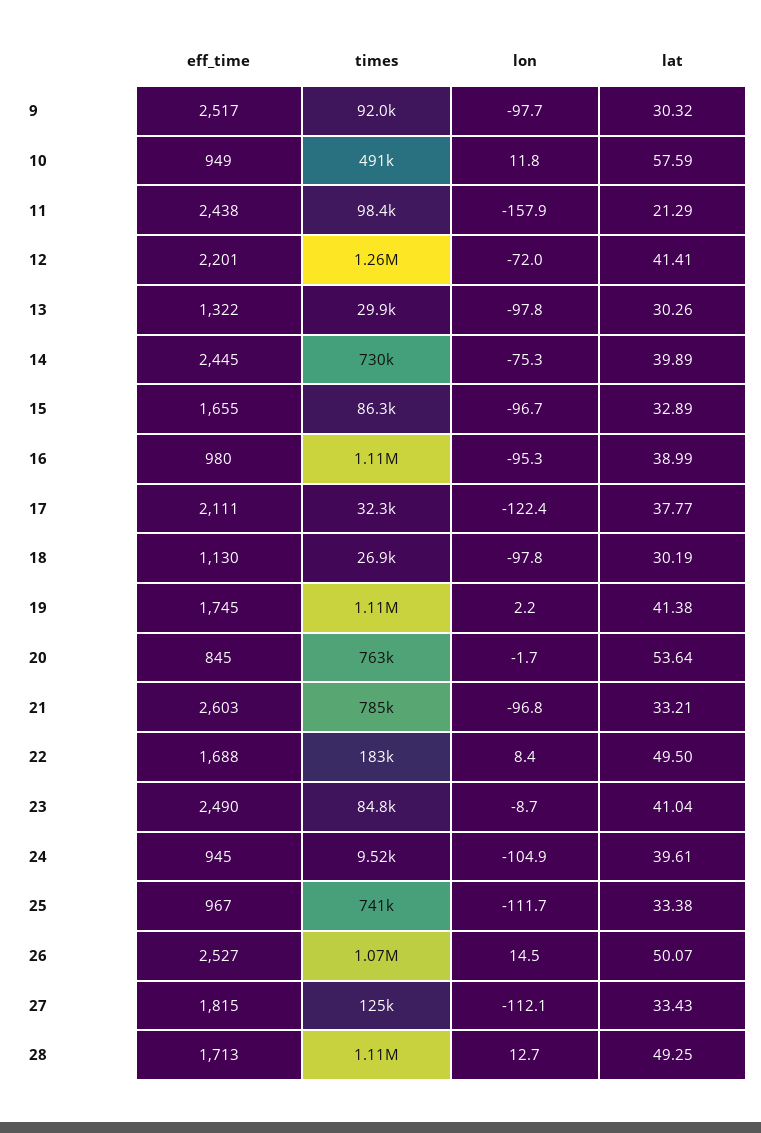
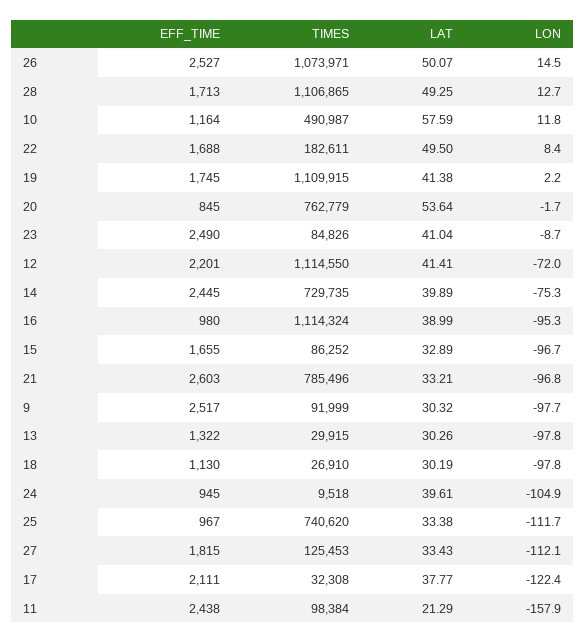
  {
    "eff_time": {
      "9": 2517,
-     "10": 949,
+     "10": 1164,
      "11": 2438,
      "12": 2201,
      "13": 1322,
      "14": 2445,
      "15": 1655,
      "16": 980,
      "17": 2111,
      "18": 1130,
      "19": 1745,
      "20": 845,
      "21": 2603,
      "22": 1688,
      "23": 2490,
      "24": 945,
      "25": 967,
      "26": 2527,
      "27": 1815,
      "28": 1713
    },
    "times": {
      "9": 91999,
      "10": 490987,
      "11": 98384,
-     "12": 1260000,
+     "12": 1114550,
      "13": 29915,
      "14": 729735,
      "15": 86252,
      "16": 1114324,
      "17": 32308,
      "18": 26910,
      "19": 1109915,
      "20": 762779,
      "21": 785496,
      "22": 182611,
      "23": 84826,
      "24": 9518,
      "25": 740620,
      "26": 1073971,
      "27": 125453,
      "28": 1106865
    },
    "lon": {
      "9": -97.7,
      "10": 11.8,
      "11": -157.9,
      "12": -72,
      "13": -97.8,
      "14": -75.3,
      "15": -96.7,
      "16": -95.3,
      "17": -122.4,
      "18": -97.8,
      "19": 2.2,
      "20": -1.7,
      "21": -96.8,
      "22": 8.4,
      "23": -8.7,
      "24": -104.9,
      "25": -111.7,
      "26": 14.5,
      "27": -112.1,
      "28": 12.7
    },
    "lat": {
      "9": 30.32,
      "10": 57.59,
      "11": 21.29,
      "12": 41.41,
      "13": 30.26,
      "14": 39.89,
      "15": 32.89,
      "16": 38.99,
      "17": 37.77,
      "18": 30.19,
      "19": 41.38,
      "20": 53.64,
      "21": 33.21,
      "22": 49.5,
      "23": 41.04,
      "24": 39.61,
      "25": 33.38,
      "26": 50.07,
      "27": 33.43,
      "28": 49.25
    }
  }

